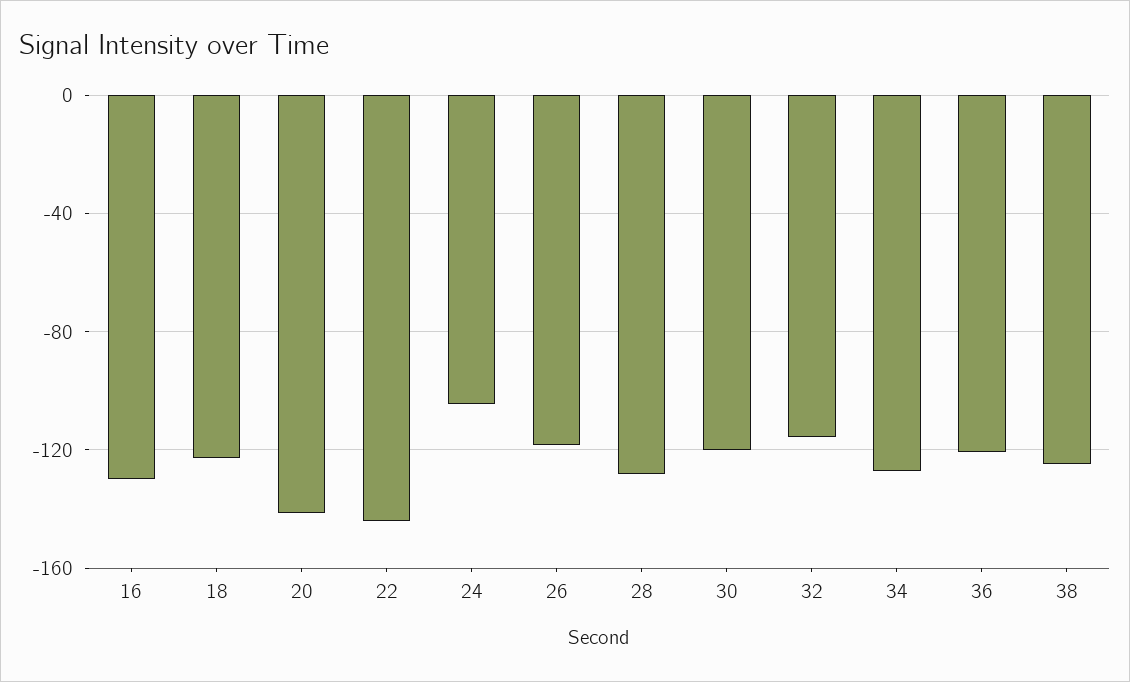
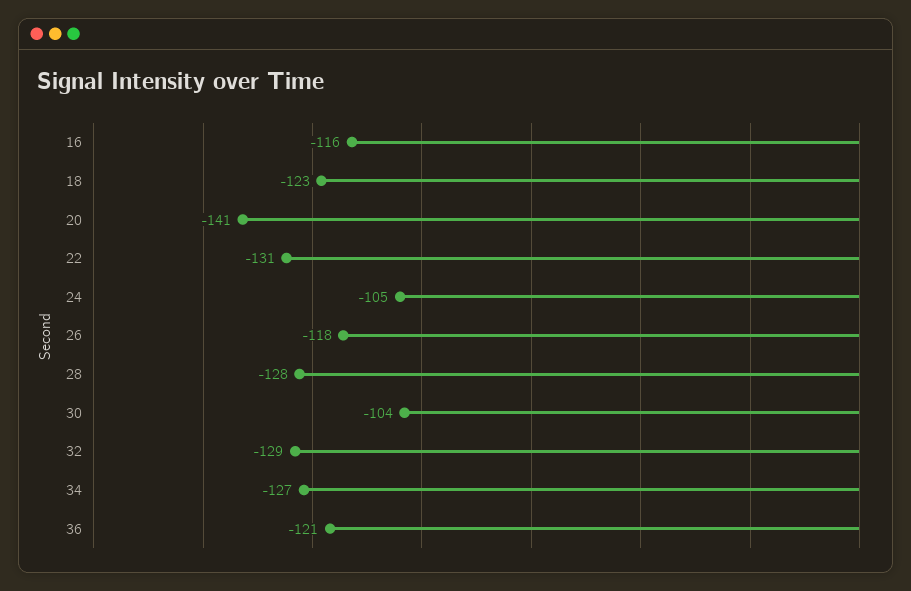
  {
-   "16": -130,
+   "16": -116,
    "18": -123,
    "20": -141,
-   "22": -145,
+   "22": -131,
    "24": -105,
    "26": -118,
    "28": -128,
-   "30": -120,
+   "30": -104,
-   "32": -115,
+   "32": -129,
    "34": -127,
-   "36": -121,
+   "36": -121
-   "38": -125
  }

